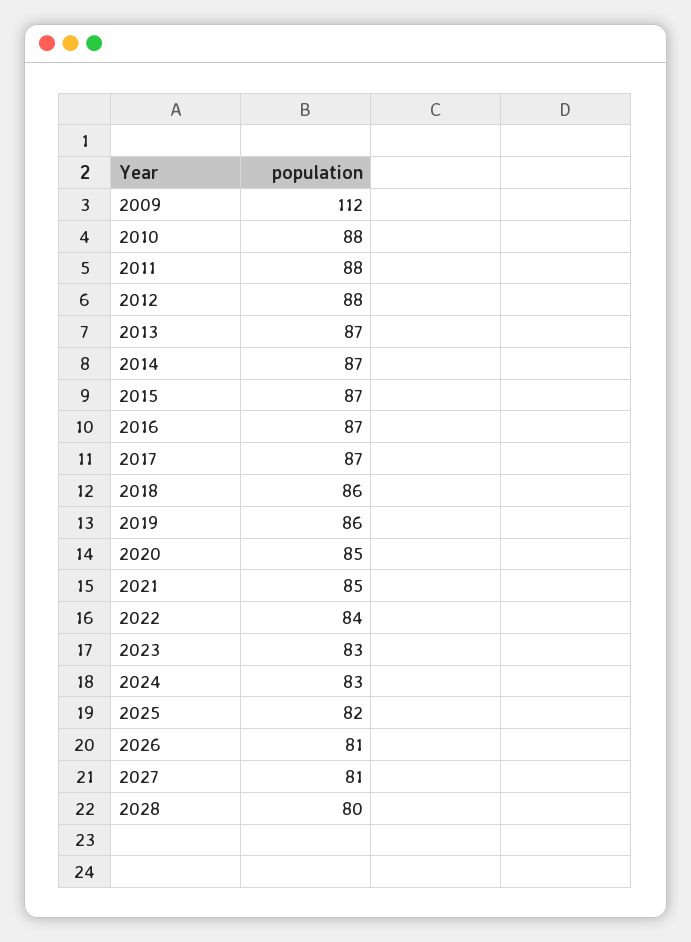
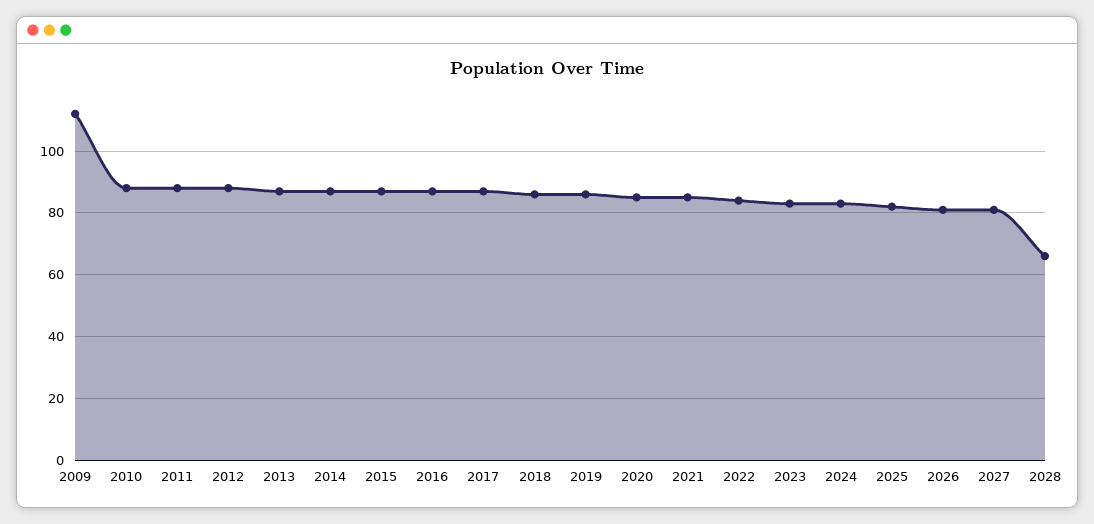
  {
    "2009": 112,
    "2010": 88,
    "2011": 88,
    "2012": 88,
    "2013": 87,
    "2014": 87,
    "2015": 87,
    "2016": 87,
    "2017": 87,
    "2018": 86,
    "2019": 86,
    "2020": 85,
    "2021": 85,
    "2022": 84,
    "2023": 83,
    "2024": 83,
    "2025": 82,
    "2026": 81,
    "2027": 81,
-   "2028": 80
+   "2028": 65
  }

